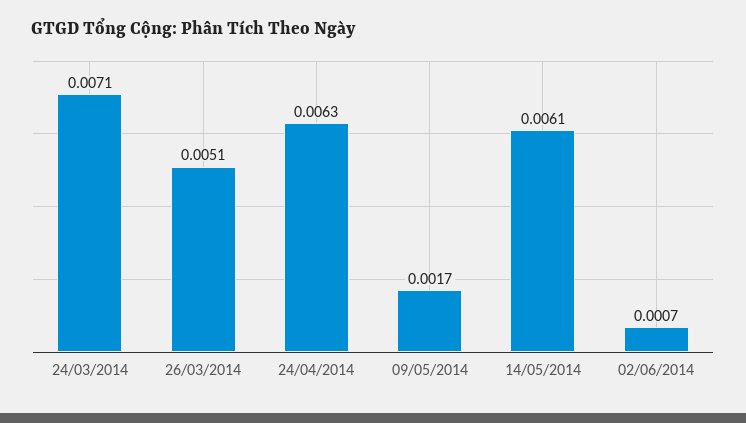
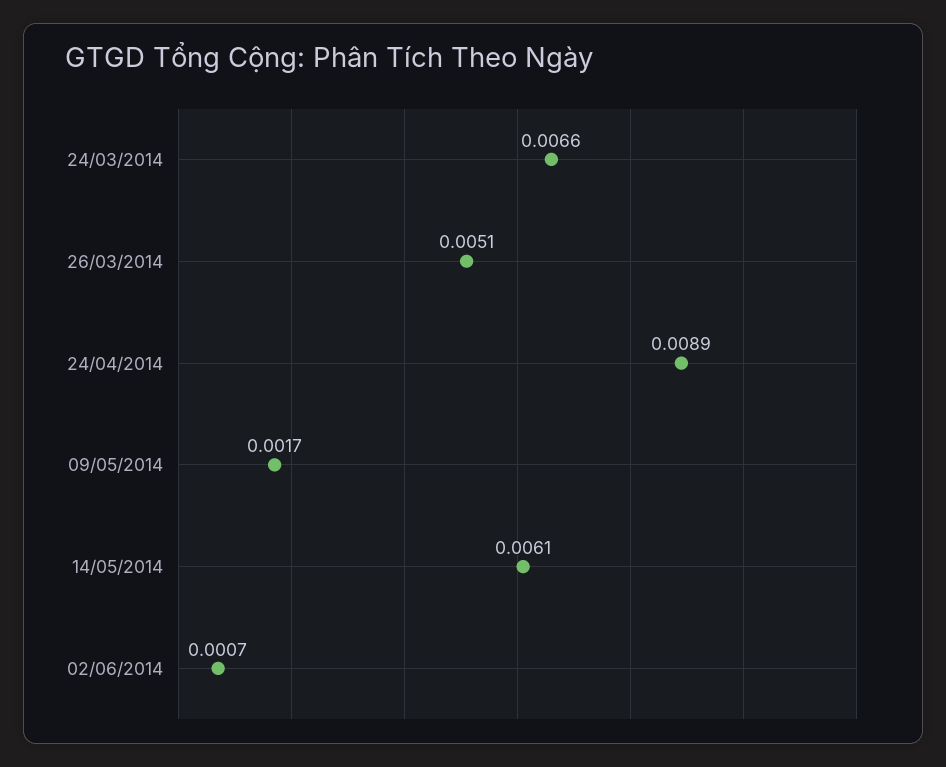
  {
-   "24/03/2014": 0.0071,
+   "24/03/2014": 0.0066,
    "26/03/2014": 0.0051,
-   "24/04/2014": 0.0063,
+   "24/04/2014": 0.0089,
    "09/05/2014": 0.0017,
    "14/05/2014": 0.0061,
    "02/06/2014": 0.0007
  }

